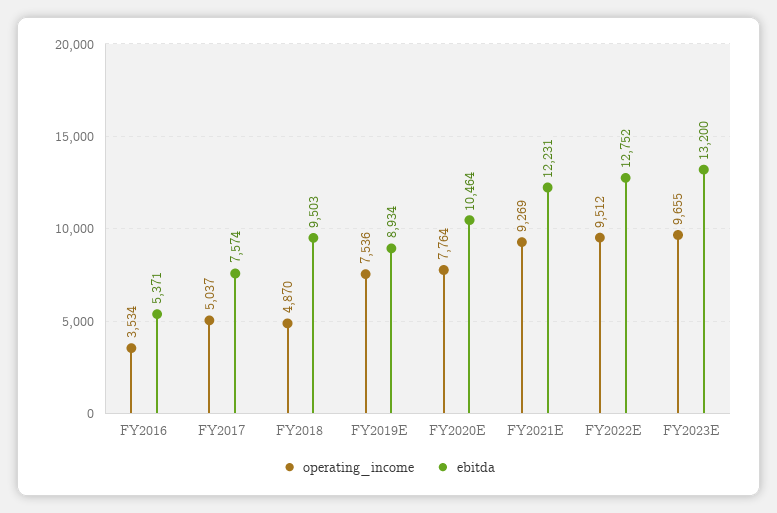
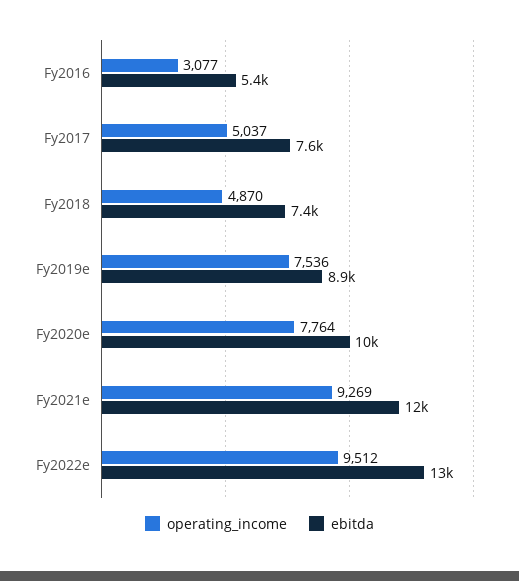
  {
    "operating_income": {
-     "FY2016": 3534,
+     "FY2016": 3077,
      "FY2017": 5037,
      "FY2018": 4870,
      "FY2019E": 7536,
      "FY2020E": 7764,
      "FY2021E": 9269,
-     "FY2022E": 9512,
+     "FY2022E": 9512
-     "FY2023E": 9655
    },
    "ebitda": {
      "FY2016": 5371,
      "FY2017": 7574,
-     "FY2018": 9503,
+     "FY2018": 7400,
      "FY2019E": 8934,
      "FY2020E": 10464,
      "FY2021E": 12231,
-     "FY2022E": 12752,
+     "FY2022E": 12752
-     "FY2023E": 13200
    }
  }

